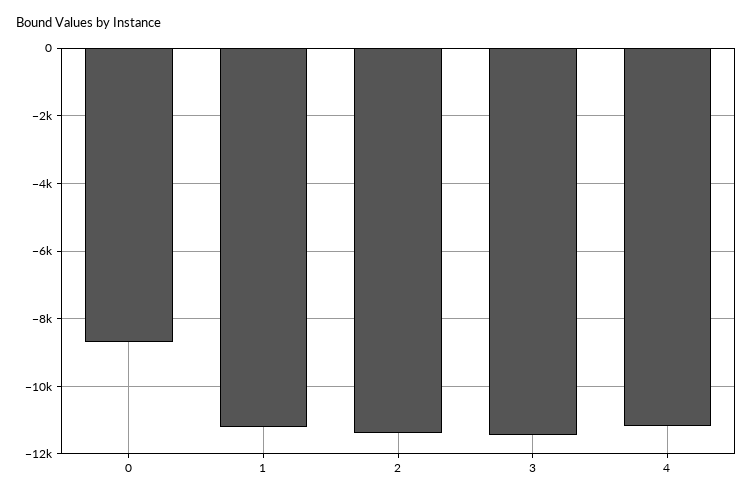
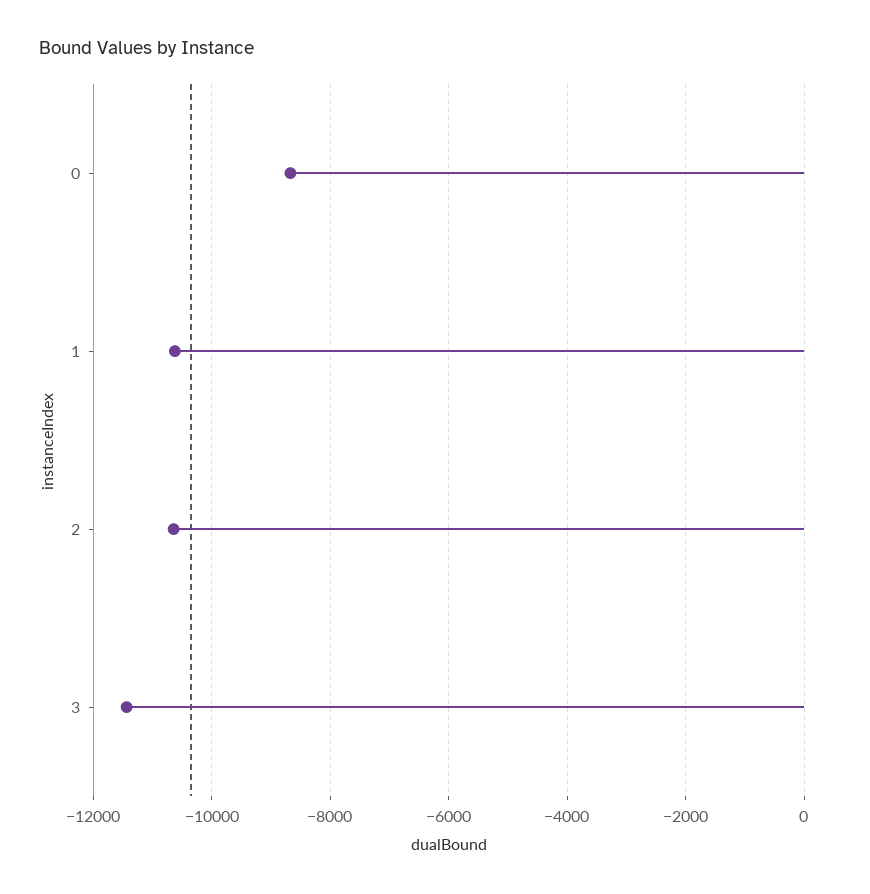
  {
    "0": -8600,
-   "1": -11200,
+   "1": -10600,
-   "2": -11400,
+   "2": -10600,
-   "3": -11400,
+   "3": -11400
-   "4": -11200
  }

